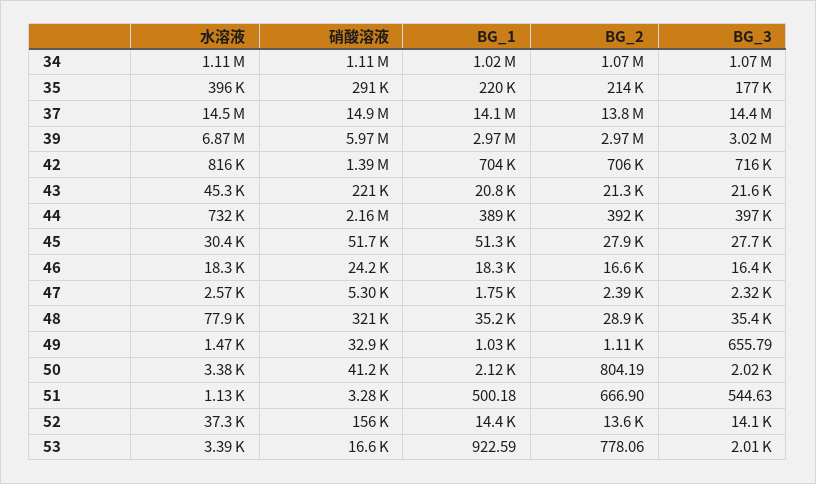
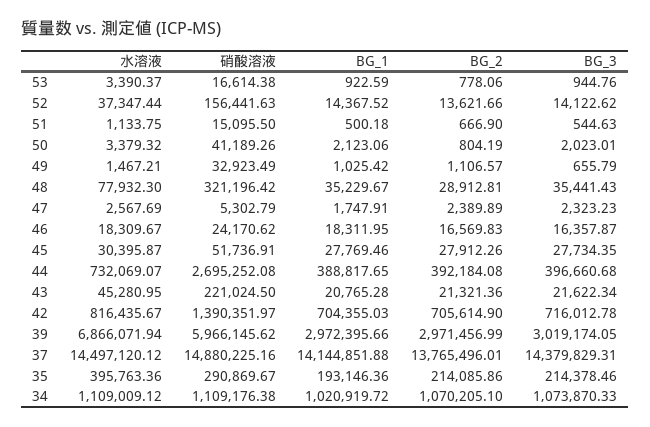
  {
    "水溶液": {
      "34": 1109009.12,
      "35": 395763.36,
      "37": 14497120.12,
      "39": 6866071.94,
      "42": 816435.67,
      "43": 45280.95,
      "44": 732069.07,
      "45": 30395.87,
      "46": 18309.67,
      "47": 2567.69,
      "48": 77932.3,
      "49": 1467.21,
      "50": 3379.32,
      "51": 1133.75,
      "52": 37347.44,
      "53": 3390.37
    },
    "硝酸溶液": {
      "34": 1109176.38,
      "35": 290869.67,
      "37": 14880225.16,
      "39": 5966145.62,
      "42": 1390351.97,
      "43": 221024.5,
-     "44": 2160000,
+     "44": 2695252.08,
      "45": 51736.91,
      "46": 24170.62,
      "47": 5302.79,
      "48": 321196.42,
      "49": 32923.49,
      "50": 41189.26,
-     "51": 3280,
+     "51": 15095.5,
      "52": 156441.63,
      "53": 16614.38
    },
    "BG_1": {
      "34": 1020919.72,
-     "35": 220000,
+     "35": 193146.36,
      "37": 14144851.88,
      "39": 2972395.66,
      "42": 704355.03,
      "43": 20765.28,
      "44": 388817.65,
-     "45": 51300,
+     "45": 27769.46,
      "46": 18311.95,
      "47": 1747.91,
      "48": 35229.67,
      "49": 1025.42,
      "50": 2123.06,
      "51": 500.18,
      "52": 14367.52,
      "53": 922.59
    },
    "BG_2": {
      "34": 1070205.1,
      "35": 214085.86,
      "37": 13765496.01,
      "39": 2971456.99,
      "42": 705614.9,
      "43": 21321.36,
      "44": 392184.08,
      "45": 27912.26,
      "46": 16569.83,
      "47": 2389.89,
      "48": 28912.81,
      "49": 1106.57,
      "50": 804.19,
      "51": 666.9,
      "52": 13621.66,
      "53": 778.06
    },
    "BG_3": {
      "34": 1073870.33,
-     "35": 177000,
+     "35": 214378.46,
      "37": 14379829.31,
      "39": 3019174.05,
      "42": 716012.78,
      "43": 21622.34,
      "44": 396660.68,
      "45": 27734.35,
      "46": 16357.87,
      "47": 2323.23,
      "48": 35441.43,
      "49": 655.79,
      "50": 2023.01,
      "51": 544.63,
      "52": 14122.62,
-     "53": 2010
+     "53": 944.76
    }
  }

